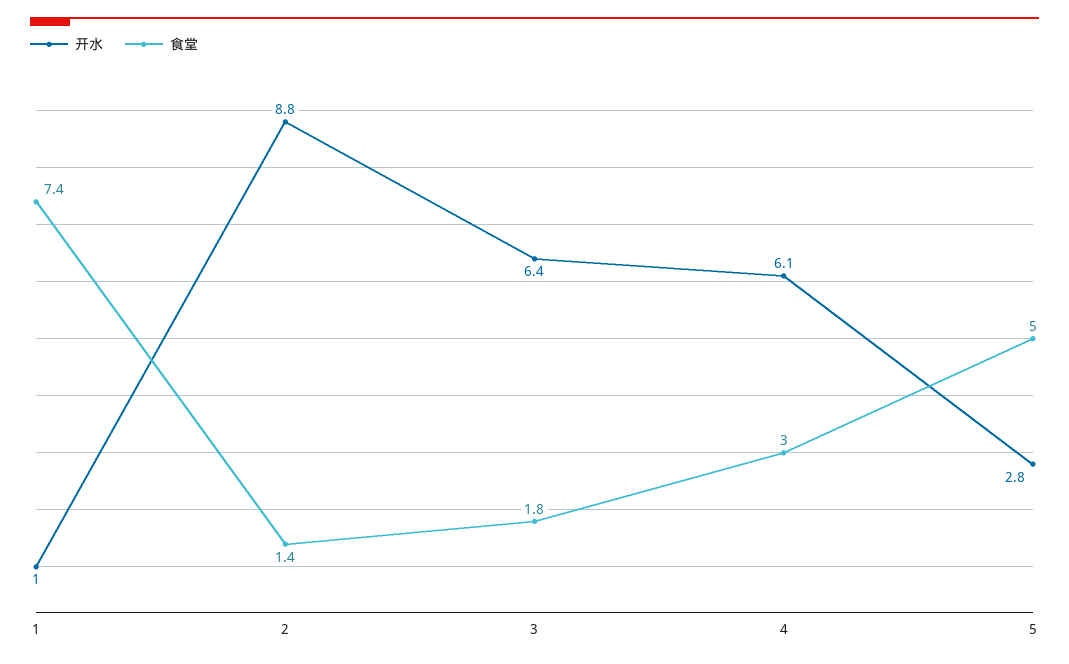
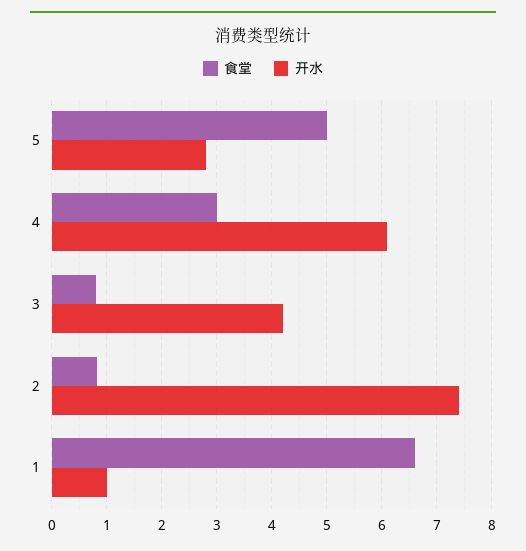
  {
    "开水": {
      "1": 1,
-     "2": 8.8,
+     "2": 7.4,
-     "3": 6.4,
+     "3": 4.2,
      "4": 6.1,
      "5": 2.8
    },
    "食堂": {
-     "1": 7.4,
+     "1": 6.6,
-     "2": 1.4,
+     "2": 0.8,
-     "3": 1.8,
+     "3": 0.8,
      "4": 3,
      "5": 5
    }
  }

